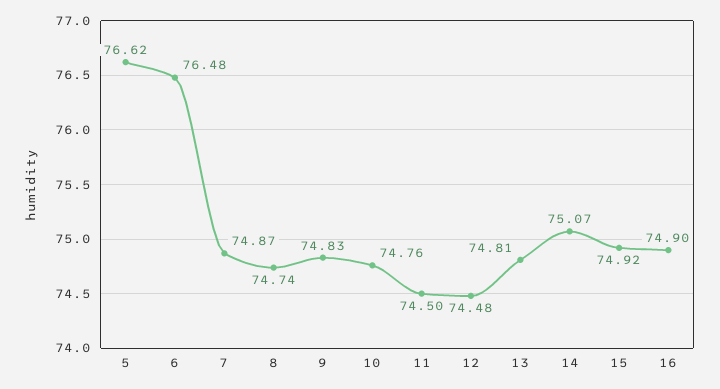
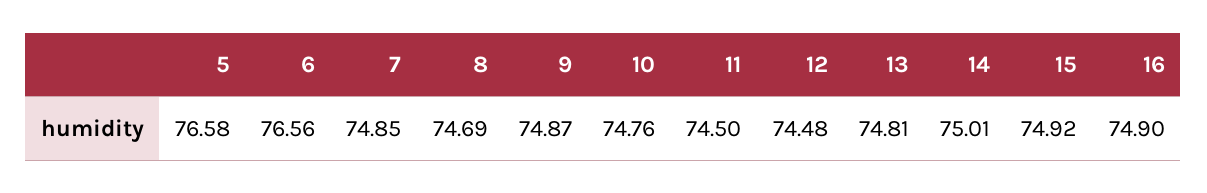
  {
-   "5": 76.62,
+   "5": 76.58,
-   "6": 76.48,
+   "6": 76.56,
-   "7": 74.87,
+   "7": 74.85,
-   "8": 74.74,
+   "8": 74.69,
-   "9": 74.83,
+   "9": 74.87,
    "10": 74.76,
    "11": 74.5,
    "12": 74.48,
    "13": 74.81,
-   "14": 75.07,
+   "14": 75.01,
    "15": 74.92,
    "16": 74.9
  }

